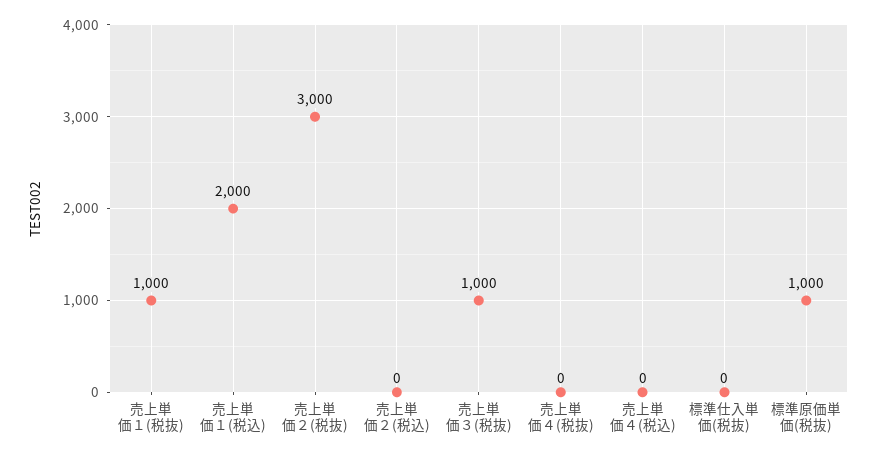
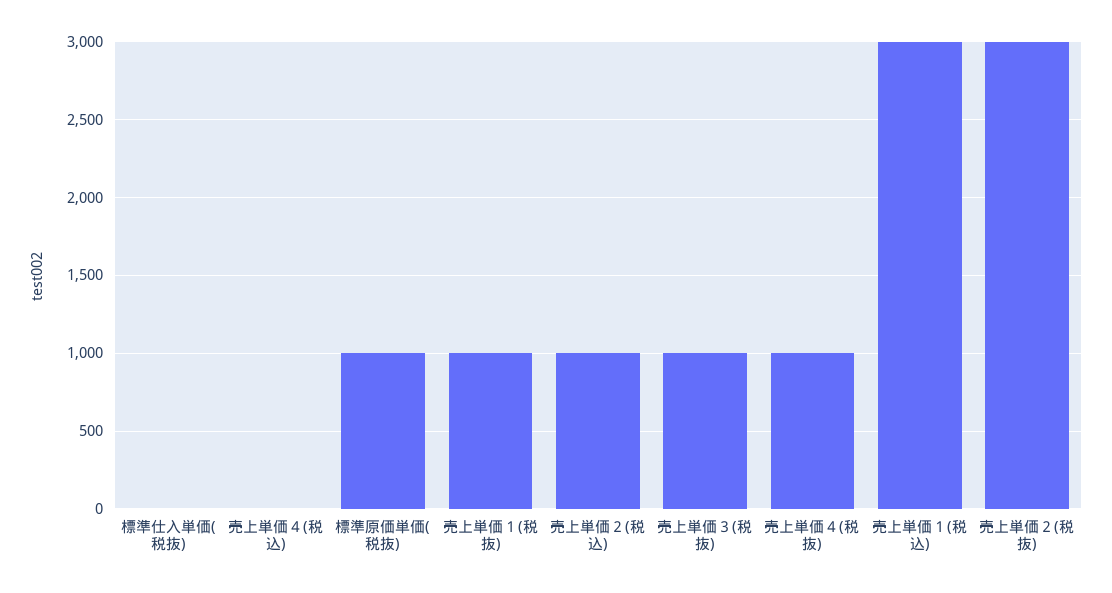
  {
    "売上単価１(税抜)": 1000,
-   "売上単価１(税込)": 2000,
+   "売上単価１(税込)": 3000,
    "売上単価２(税抜)": 3000,
-   "売上単価２(税込)": 0,
+   "売上単価２(税込)": 1000,
    "売上単価３(税抜)": 1000,
-   "売上単価４(税抜)": 0,
+   "売上単価４(税抜)": 1000,
    "売上単価４(税込)": 0,
    "標準仕入単価(税抜)": 0,
    "標準原価単価(税抜)": 1000
  }

